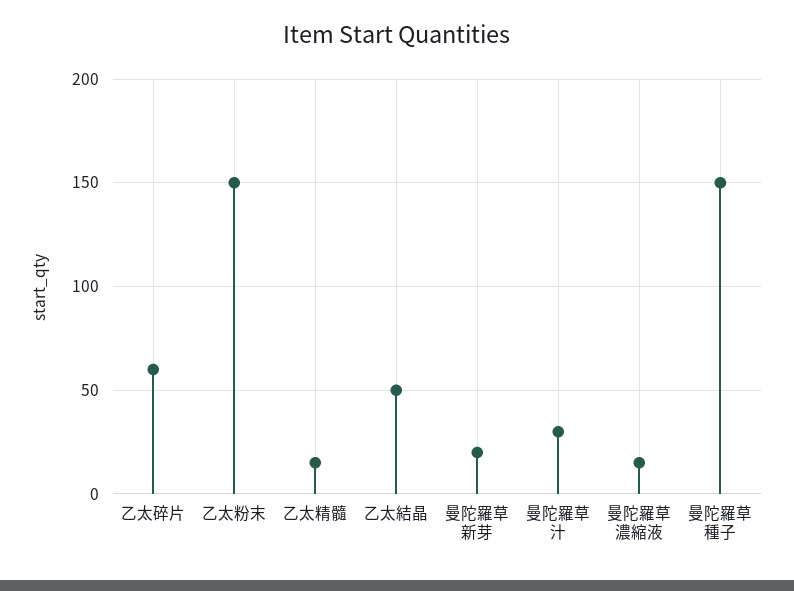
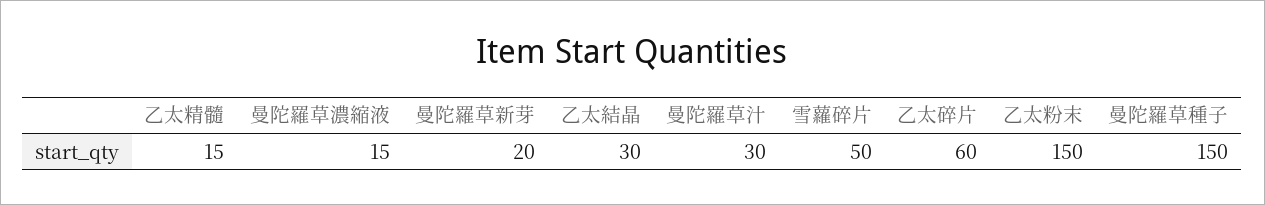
  {
    "乙太碎片": 60,
    "乙太粉末": 150,
    "乙太精髓": 15,
-   "乙太結晶": 50,
+   "乙太結晶": 30,
    "曼陀羅草新芽": 20,
    "曼陀羅草汁": 30,
    "曼陀羅草濃縮液": 15,
-   "曼陀羅草種子": 150
+   "曼陀羅草種子": 150,
+   "雪蘿碎片": 50
  }

